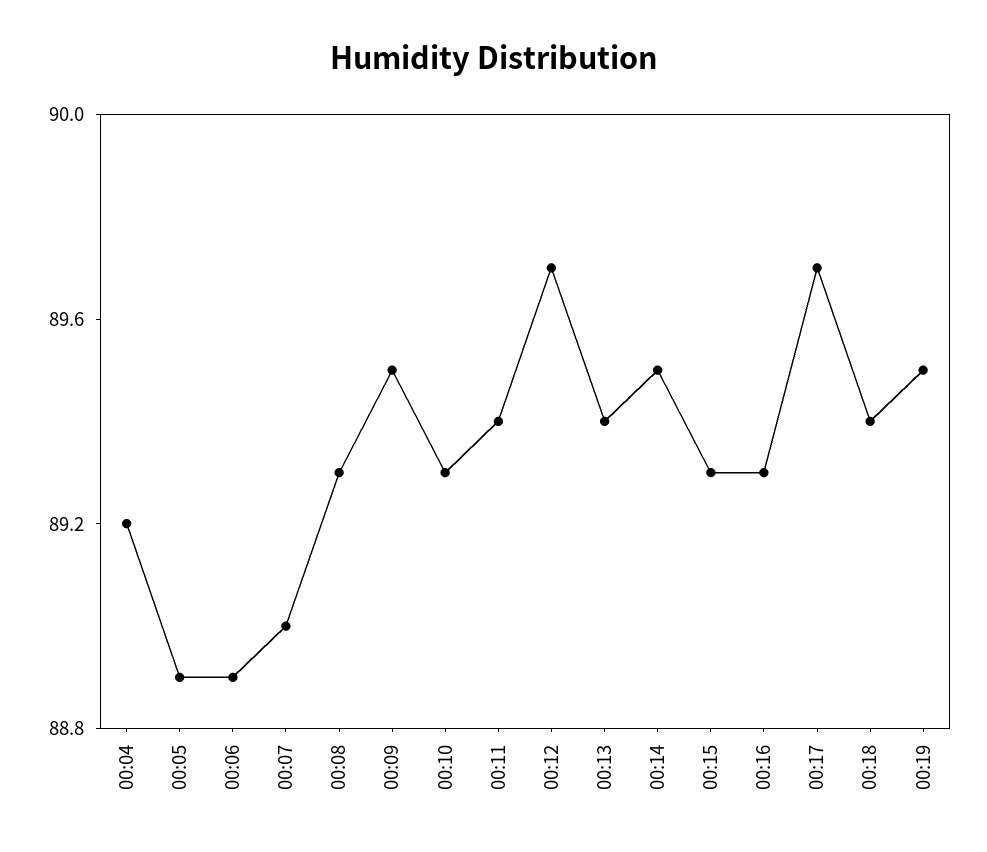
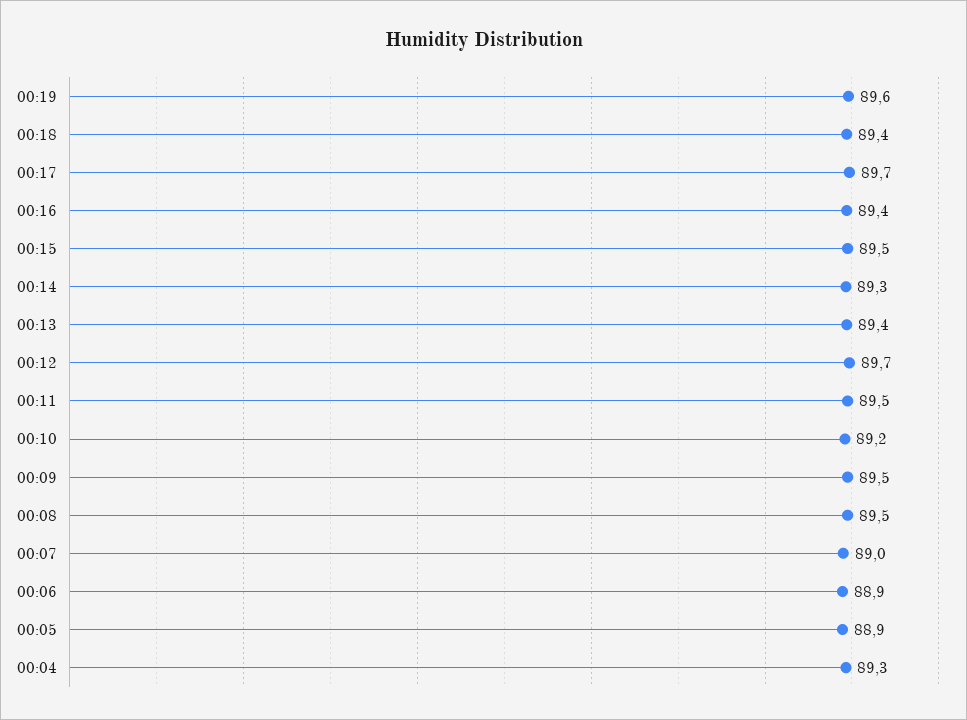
  {
-   "00:04": 89.2,
+   "00:04": 89.3,
    "00:05": 88.9,
    "00:06": 88.9,
    "00:07": 89,
-   "00:08": 89.3,
+   "00:08": 89.5,
    "00:09": 89.5,
-   "00:10": 89.3,
+   "00:10": 89.2,
-   "00:11": 89.4,
+   "00:11": 89.5,
    "00:12": 89.7,
    "00:13": 89.4,
-   "00:14": 89.5,
+   "00:14": 89.3,
-   "00:15": 89.3,
+   "00:15": 89.5,
-   "00:16": 89.3,
+   "00:16": 89.4,
    "00:17": 89.7,
    "00:18": 89.4,
-   "00:19": 89.5
+   "00:19": 89.6
  }

